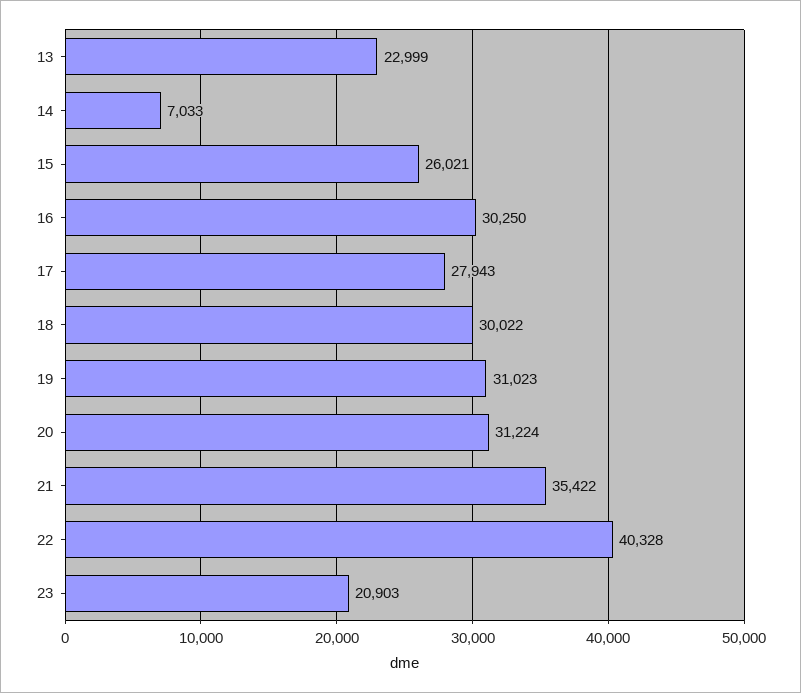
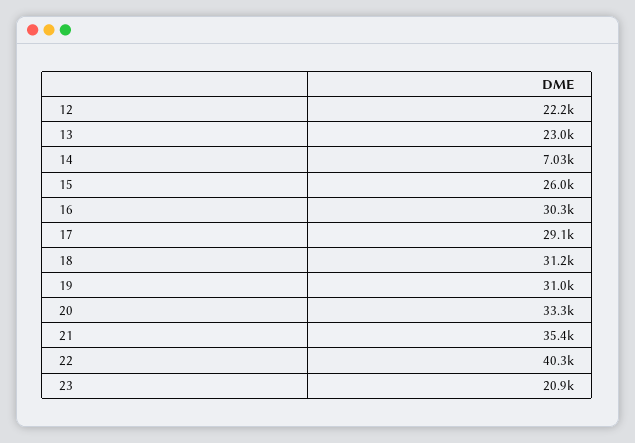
  {
    "13": 22999,
    "14": 7033,
    "15": 26021,
    "16": 30250,
-   "17": 27943,
+   "17": 29100,
-   "18": 30022,
+   "18": 31200,
    "19": 31023,
-   "20": 31224,
+   "20": 33300,
    "21": 35422,
    "22": 40328,
-   "23": 20903
+   "23": 20903,
+   "12": 22200
  }

